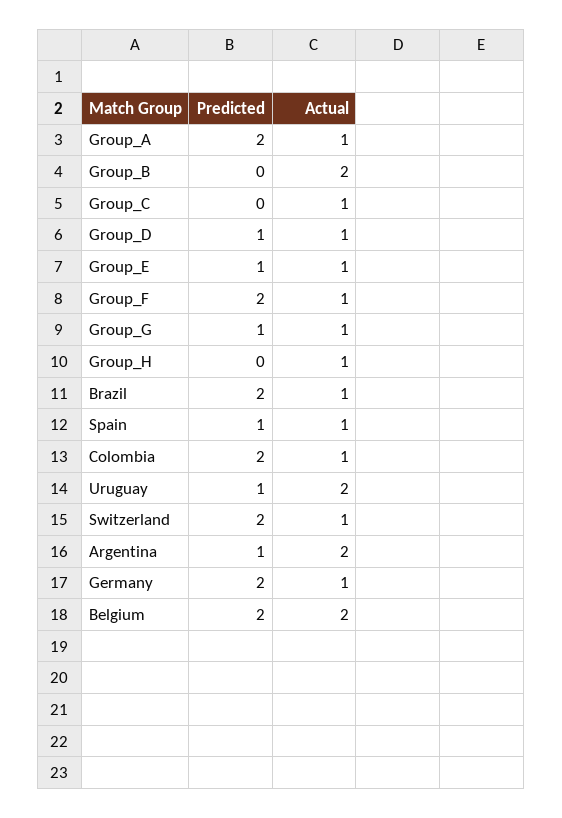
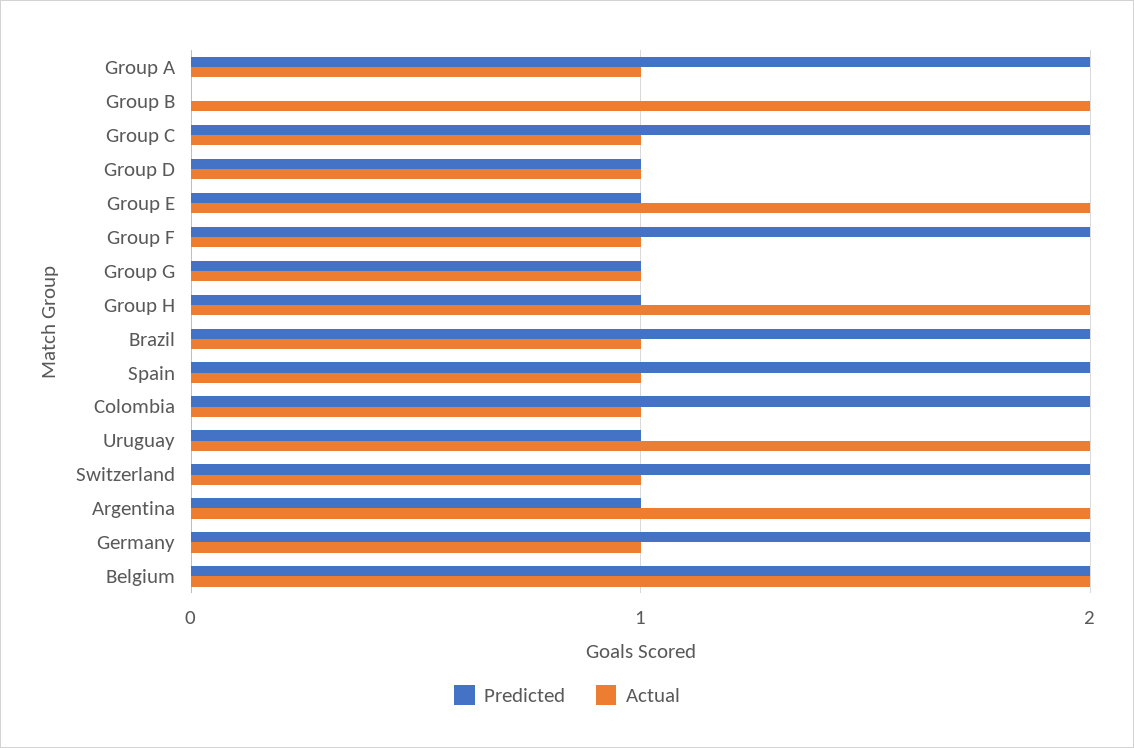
  {
    "Predicted": {
      "Group_A": 2,
      "Group_B": 0,
-     "Group_C": 0,
+     "Group_C": 2,
      "Group_D": 1,
      "Group_E": 1,
      "Group_F": 2,
      "Group_G": 1,
-     "Group_H": 0,
+     "Group_H": 1,
      "Brazil": 2,
-     "Spain": 1,
+     "Spain": 2,
      "Colombia": 2,
      "Uruguay": 1,
      "Switzerland": 2,
      "Argentina": 1,
      "Germany": 2,
      "Belgium": 2
    },
    "Actual": {
      "Group_A": 1,
      "Group_B": 2,
      "Group_C": 1,
      "Group_D": 1,
-     "Group_E": 1,
+     "Group_E": 2,
      "Group_F": 1,
      "Group_G": 1,
-     "Group_H": 1,
+     "Group_H": 2,
      "Brazil": 1,
      "Spain": 1,
      "Colombia": 1,
      "Uruguay": 2,
      "Switzerland": 1,
      "Argentina": 2,
      "Germany": 1,
      "Belgium": 2
    }
  }

